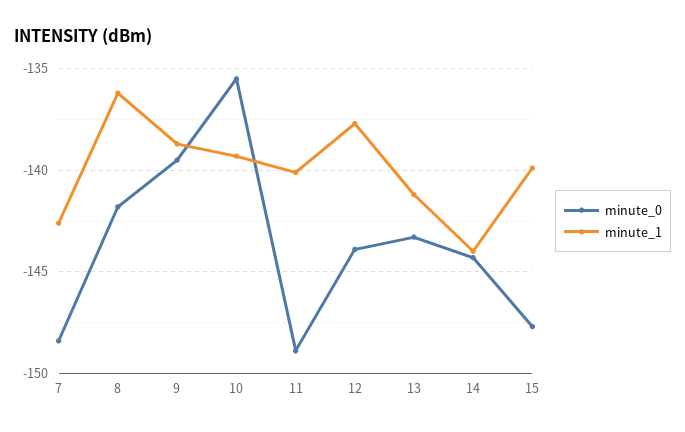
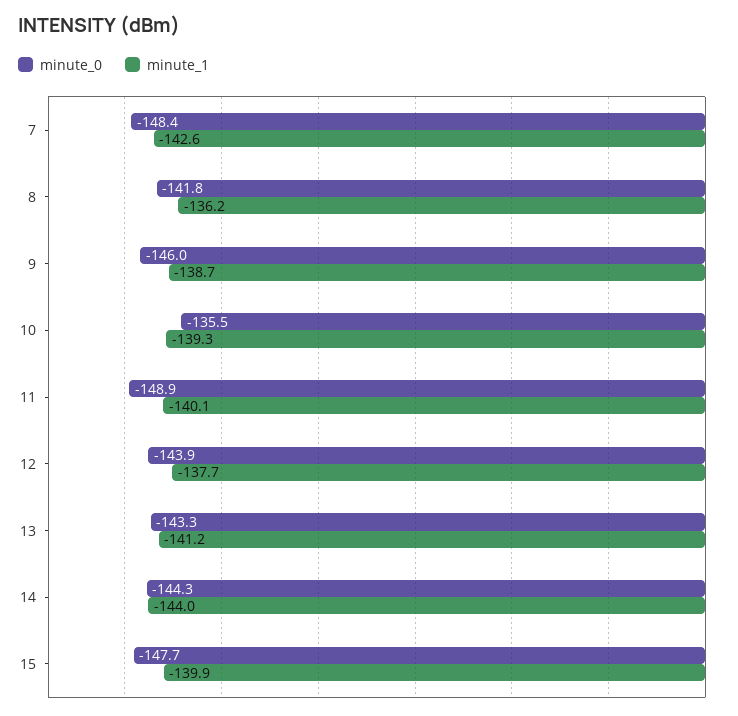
  {
    "minute_0": {
      "7": -148.4,
      "8": -141.8,
-     "9": -139.5,
+     "9": -146,
      "10": -135.5,
      "11": -148.9,
      "12": -143.9,
      "13": -143.3,
      "14": -144.3,
      "15": -147.7
    },
    "minute_1": {
      "7": -142.6,
      "8": -136.2,
      "9": -138.7,
      "10": -139.3,
      "11": -140.1,
      "12": -137.7,
      "13": -141.2,
      "14": -144,
      "15": -139.9
    }
  }

